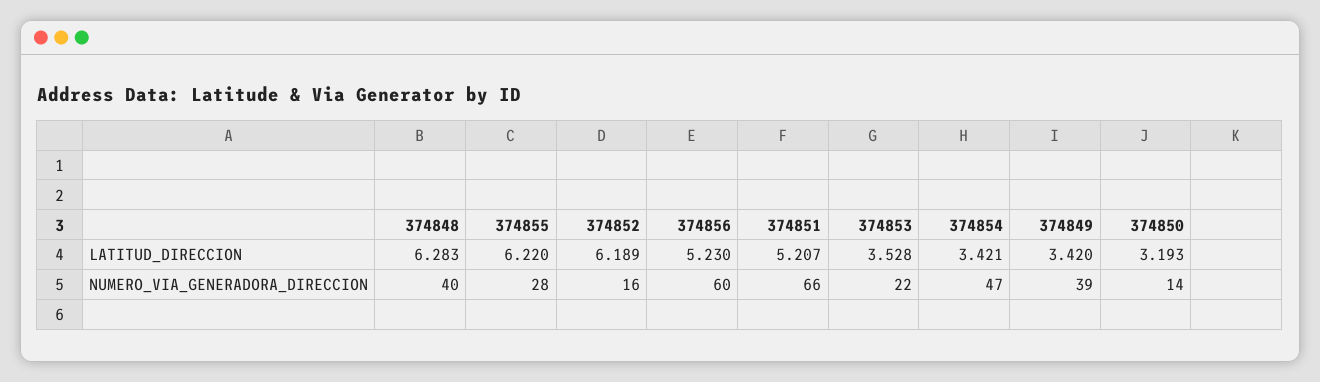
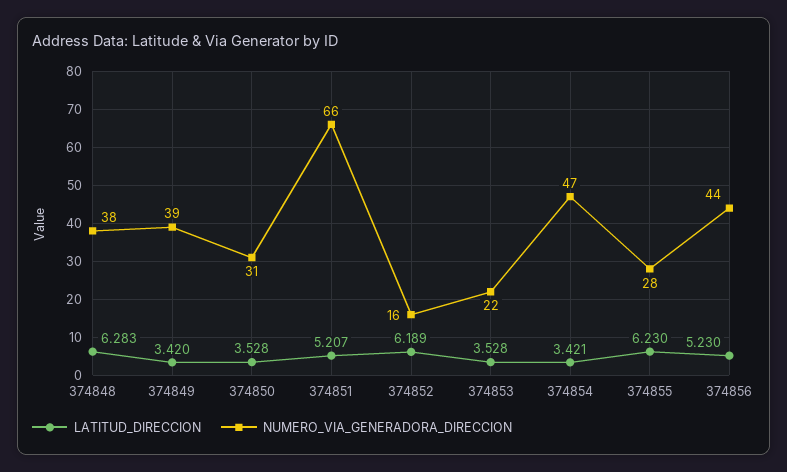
  {
    "LATITUD_DIRECCION": {
      "374848": 6.283,
-     "374855": 6.22,
+     "374855": 6.23,
      "374852": 6.189,
      "374856": 5.23,
      "374851": 5.207,
      "374853": 3.528,
      "374854": 3.421,
      "374849": 3.42,
-     "374850": 3.193
+     "374850": 3.528
    },
    "NUMERO_VIA_GENERADORA_DIRECCION": {
-     "374848": 40,
+     "374848": 38,
      "374855": 28,
      "374852": 16,
-     "374856": 60,
+     "374856": 44,
      "374851": 66,
      "374853": 22,
      "374854": 47,
      "374849": 39,
-     "374850": 14
+     "374850": 31
    }
  }

